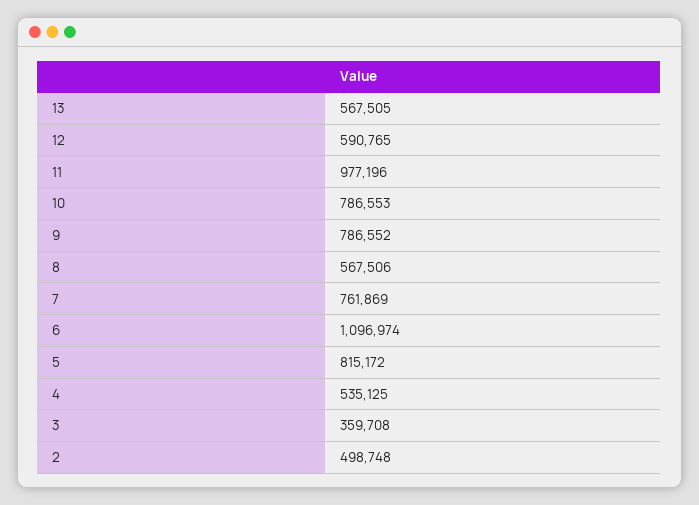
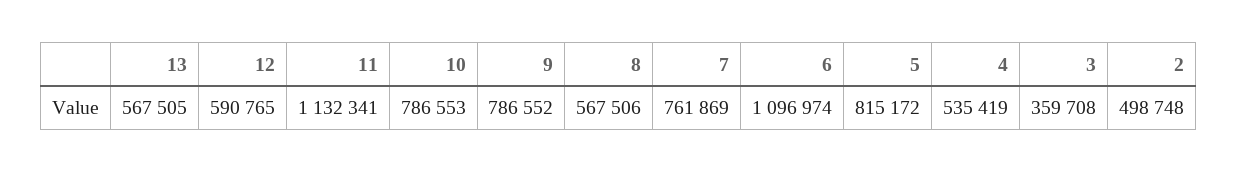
  {
    "13": 567505,
    "12": 590765,
-   "11": 977196,
+   "11": 1132341,
    "10": 786553,
    "9": 786552,
    "8": 567506,
    "7": 761869,
    "6": 1096974,
    "5": 815172,
-   "4": 535125,
+   "4": 535419,
    "3": 359708,
    "2": 498748
  }

